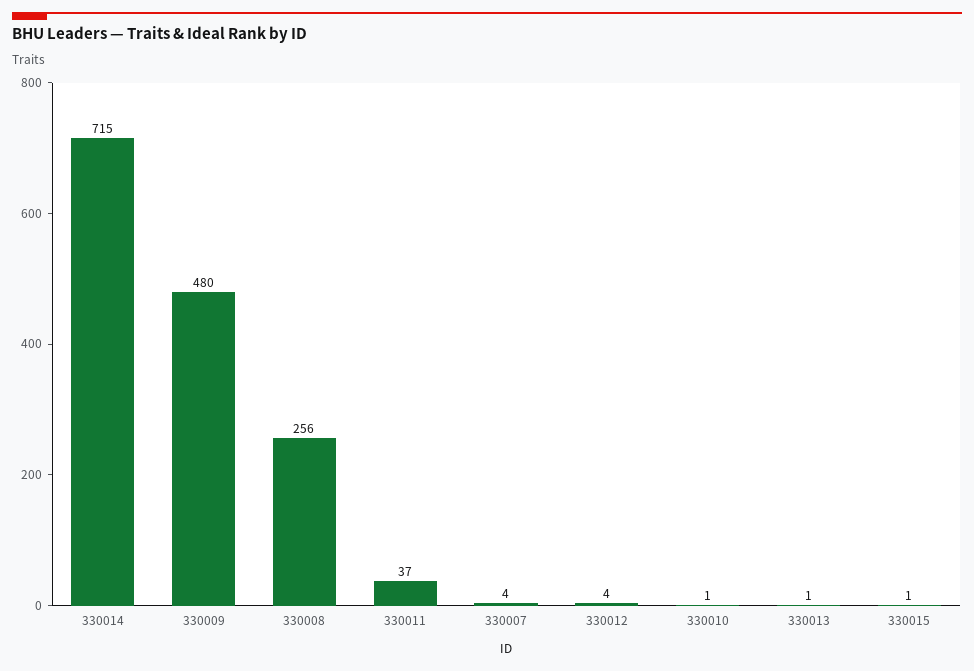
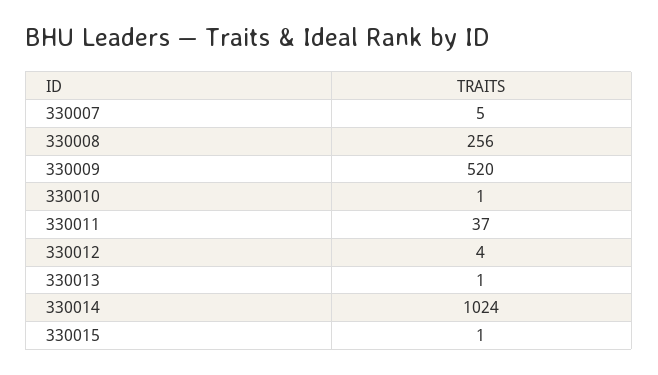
  {
-   "330014": 715,
+   "330014": 1024,
-   "330009": 480,
+   "330009": 520,
    "330008": 256,
    "330011": 37,
-   "330007": 4,
+   "330007": 5,
    "330012": 4,
    "330010": 1,
    "330013": 1,
    "330015": 1
  }

